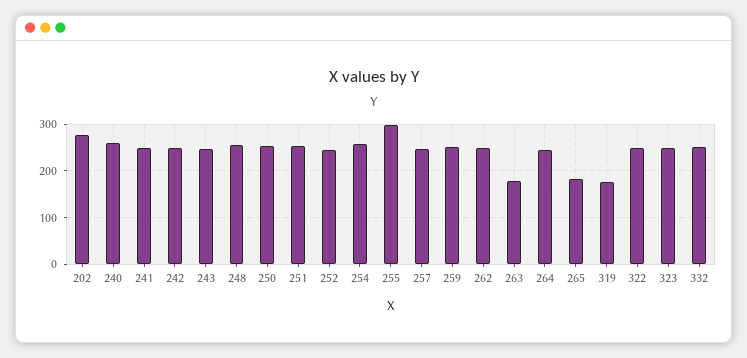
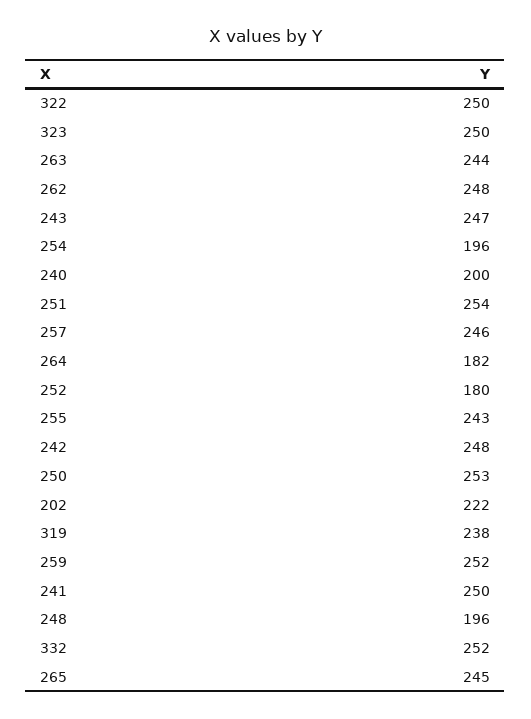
  {
-   "202": 280,
+   "202": 222,
-   "240": 260,
+   "240": 200,
    "241": 250,
    "242": 248,
    "243": 247,
-   "248": 260,
+   "248": 196,
    "250": 253,
    "251": 254,
-   "252": 240,
+   "252": 180,
-   "254": 260,
+   "254": 196,
-   "255": 300,
+   "255": 243,
    "257": 246,
    "259": 252,
    "262": 248,
-   "263": 180,
+   "263": 244,
-   "264": 240,
+   "264": 182,
-   "265": 180,
+   "265": 245,
-   "319": 180,
+   "319": 238,
    "322": 250,
    "323": 250,
    "332": 252
  }

